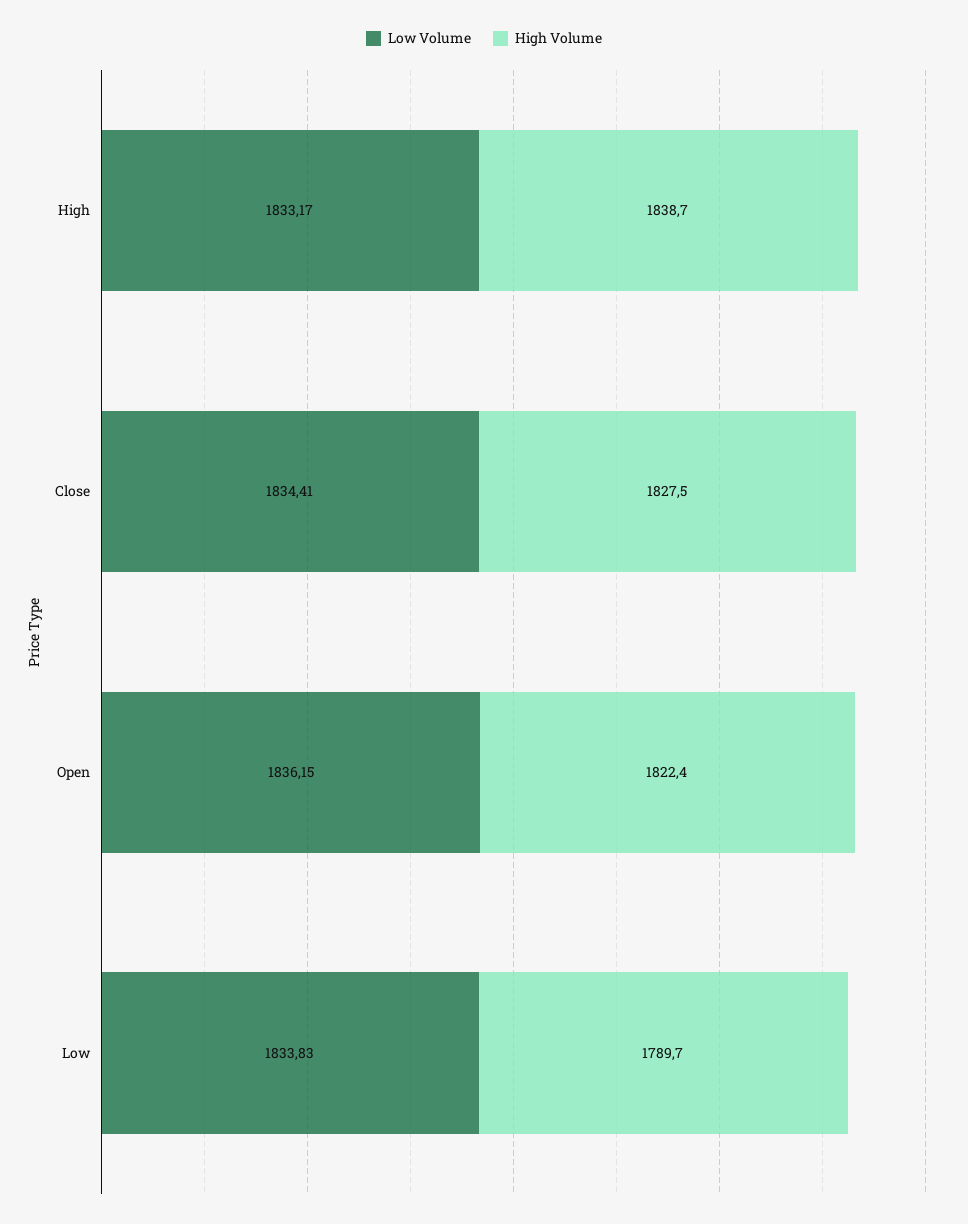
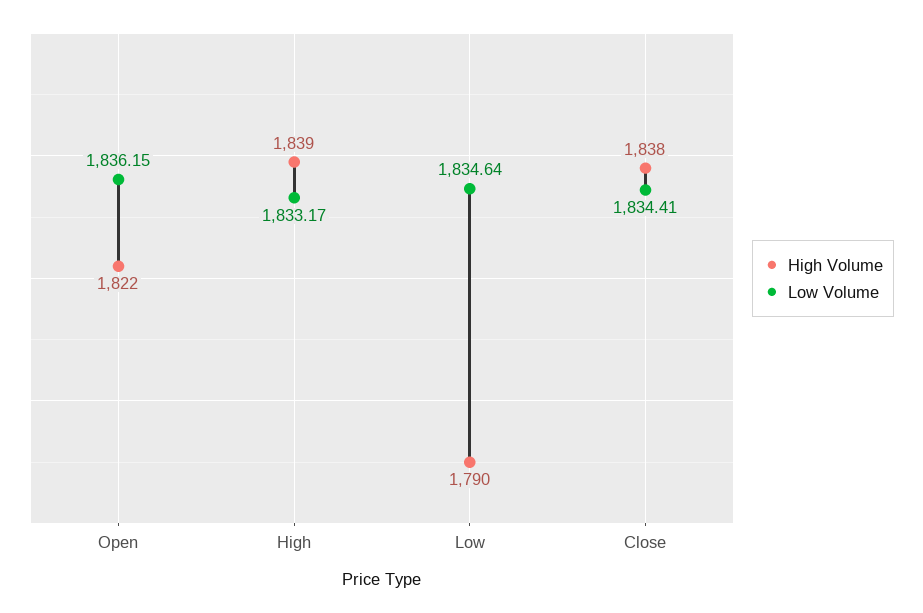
  {
    "Low Volume": {
      "High": 1833.17,
      "Close": 1834.41,
      "Open": 1836.15,
-     "Low": 1833.83
+     "Low": 1834.64
    },
    "High Volume": {
      "High": 1838.7,
-     "Close": 1827.5,
+     "Close": 1838,
      "Open": 1822.4,
      "Low": 1789.7
    }
  }

